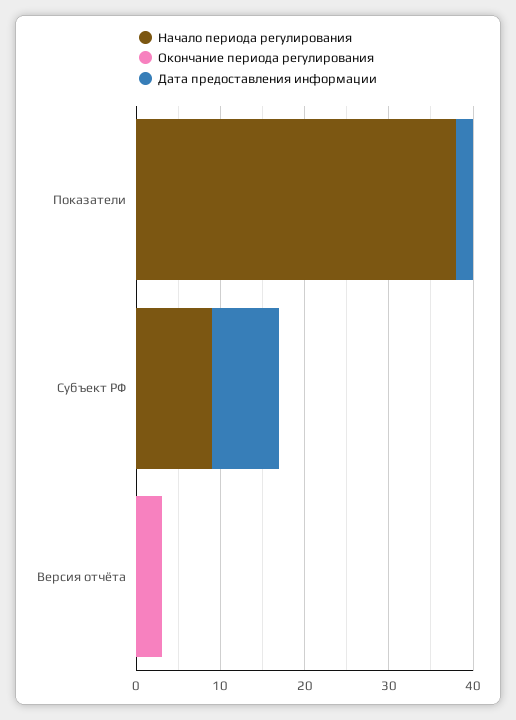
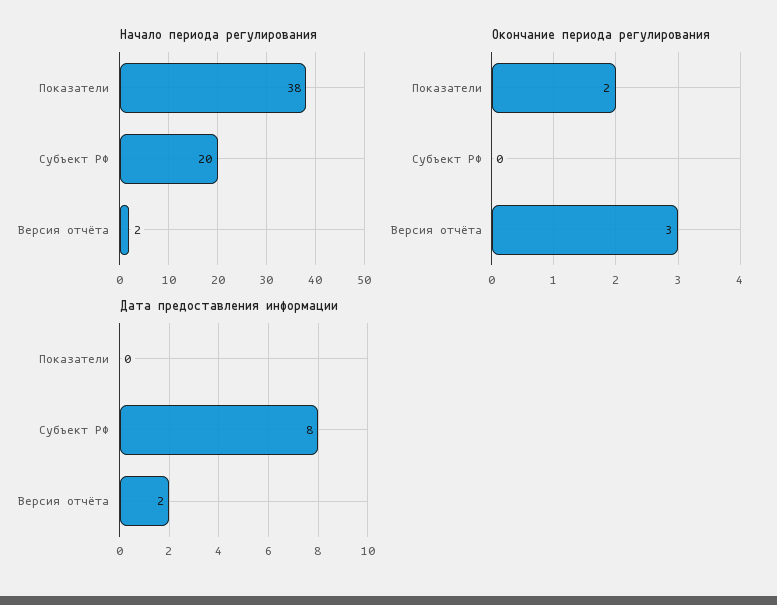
  {
    "Начало периода регулирования": {
      "Показатели": 38,
-     "Субъект РФ": 9,
+     "Субъект РФ": 20,
-     "Версия отчёта": 0
+     "Версия отчёта": 2
    },
    "Окончание периода регулирования": {
-     "Показатели": 0,
+     "Показатели": 2,
      "Субъект РФ": 0,
      "Версия отчёта": 3
    },
    "Дата предоставления информации": {
-     "Показатели": 2,
+     "Показатели": 0,
      "Субъект РФ": 8,
-     "Версия отчёта": 0
+     "Версия отчёта": 2
    }
  }

